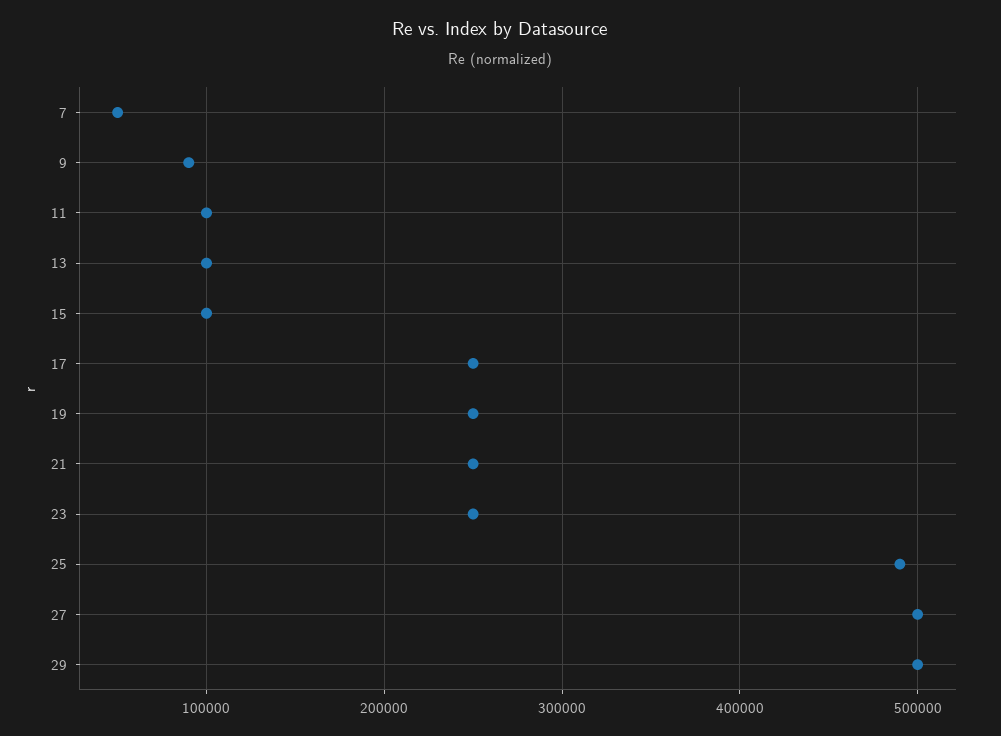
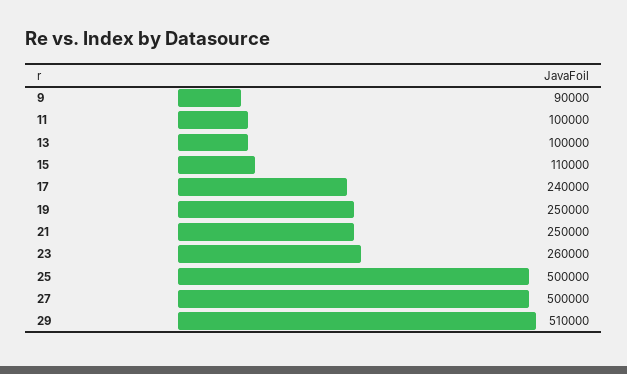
  {
-   "7": 50000,
    "9": 90000,
    "11": 100000,
    "13": 100000,
-   "15": 100000,
+   "15": 110000,
-   "17": 250000,
+   "17": 240000,
    "19": 250000,
    "21": 250000,
-   "23": 250000,
+   "23": 260000,
-   "25": 490000,
+   "25": 500000,
    "27": 500000,
-   "29": 500000
+   "29": 510000
  }

